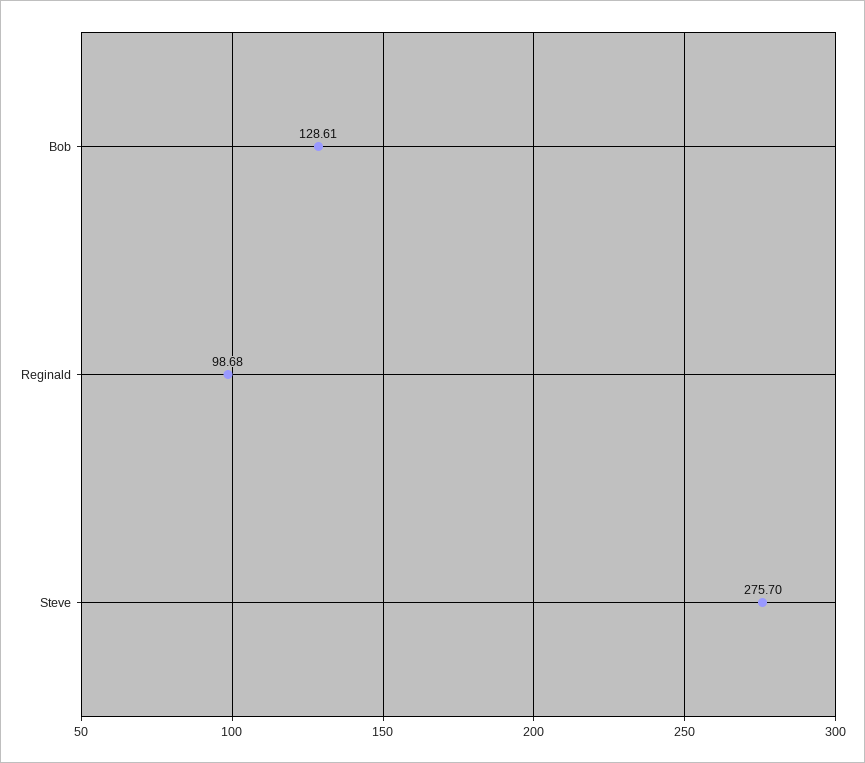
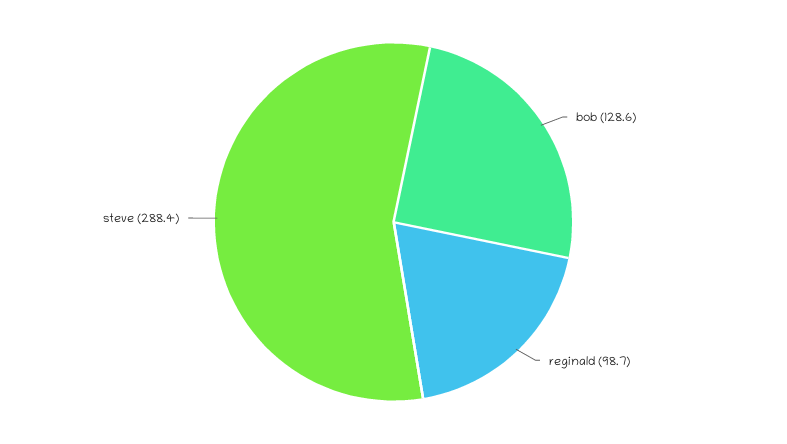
  {
    "Bob": 128.61,
    "Reginald": 98.68,
-   "Steve": 275.7
+   "Steve": 288.4
  }

